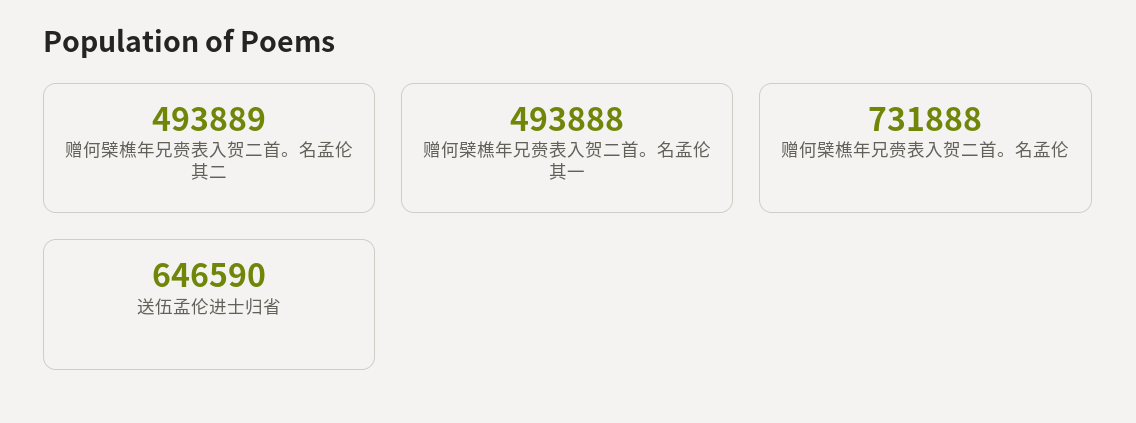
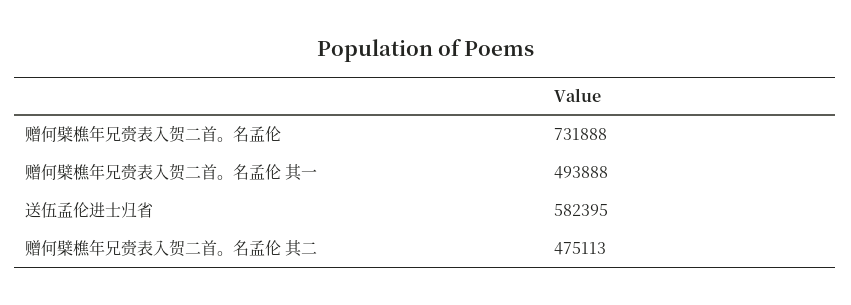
  {
-   "赠何檗樵年兄赍表入贺二首。名孟伦 其二": 493889,
+   "赠何檗樵年兄赍表入贺二首。名孟伦 其二": 475113,
    "赠何檗樵年兄赍表入贺二首。名孟伦 其一": 493888,
    "赠何檗樵年兄赍表入贺二首。名孟伦": 731888,
-   "送伍孟伦进士归省": 646590
+   "送伍孟伦进士归省": 582395
  }

